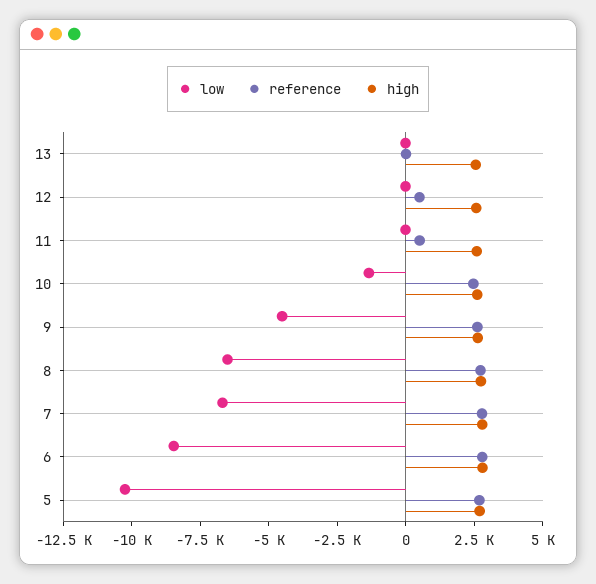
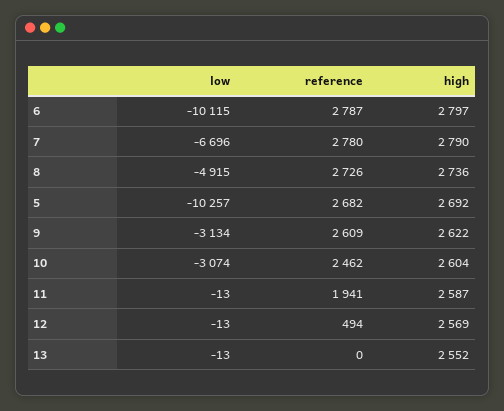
  {
    "low": {
      "13": -13,
      "12": -13,
      "11": -13,
-     "10": -1500,
+     "10": -3074,
-     "9": -4500,
+     "9": -3134,
-     "8": -6500,
+     "8": -4915,
      "7": -6696,
-     "6": -8500,
+     "6": -10115,
      "5": -10257
    },
    "reference": {
      "13": 0,
      "12": 494,
-     "11": 500,
+     "11": 1941,
      "10": 2462,
      "9": 2609,
      "8": 2726,
      "7": 2780,
      "6": 2787,
      "5": 2682
    },
    "high": {
      "13": 2552,
      "12": 2569,
      "11": 2587,
      "10": 2604,
      "9": 2622,
      "8": 2736,
      "7": 2790,
      "6": 2797,
      "5": 2692
    }
  }

